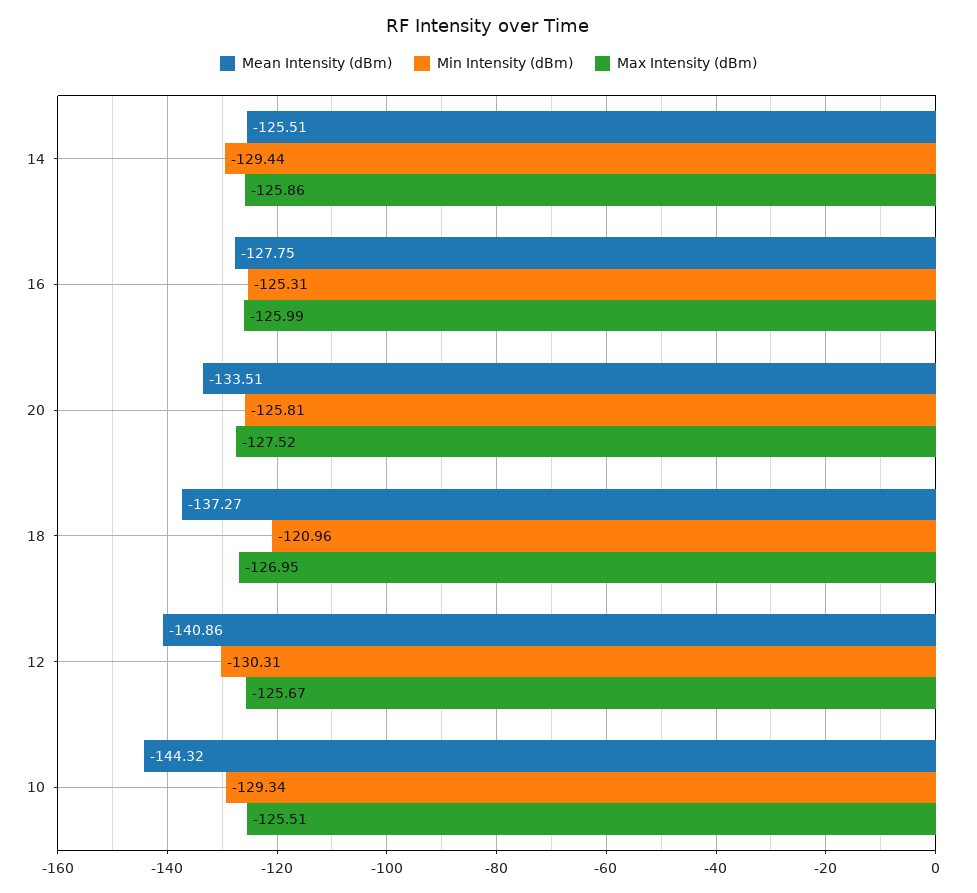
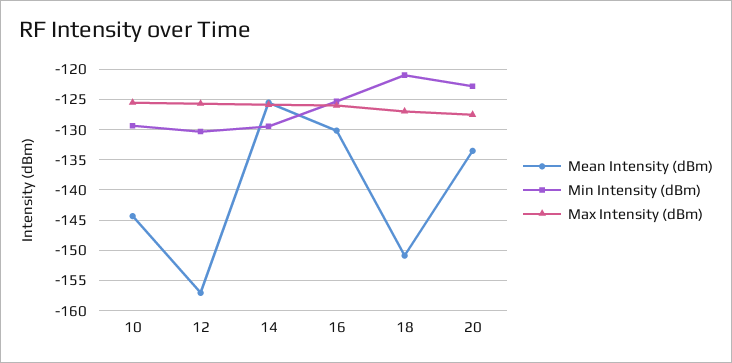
  {
    "Mean Intensity (dBm)": {
      "14": -125.51,
-     "16": -127.75,
+     "16": -130,
      "20": -133.51,
-     "18": -137.27,
+     "18": -151,
-     "12": -140.86,
+     "12": -157,
      "10": -144.32
    },
    "Min Intensity (dBm)": {
      "14": -129.44,
      "16": -125.31,
-     "20": -125.81,
+     "20": -123,
      "18": -120.96,
      "12": -130.31,
      "10": -129.34
    },
    "Max Intensity (dBm)": {
      "14": -125.86,
      "16": -125.99,
      "20": -127.52,
      "18": -126.95,
      "12": -125.67,
      "10": -125.51
    }
  }

